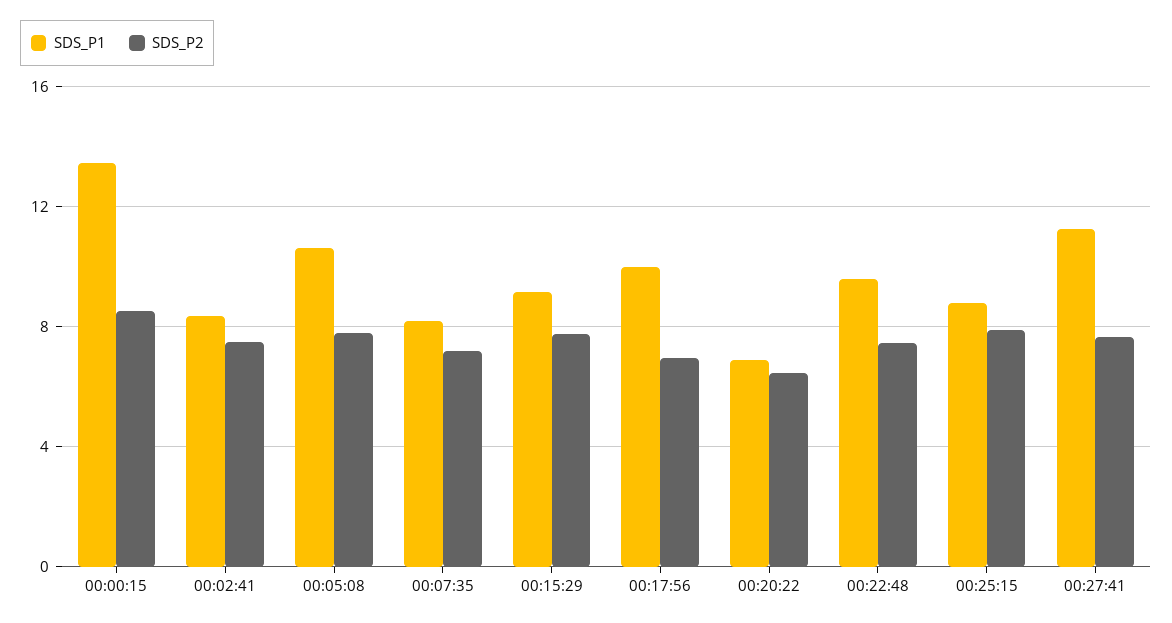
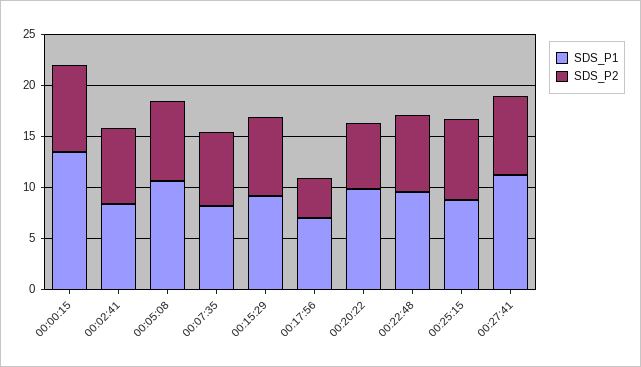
  {
    "SDS_P1": {
      "00:00:15": 13.5,
      "00:02:41": 8.5,
      "00:05:08": 10.5,
      "00:07:35": 8,
      "00:15:29": 9,
-     "00:17:56": 10,
+     "00:17:56": 7,
-     "00:20:22": 7,
+     "00:20:22": 10,
      "00:22:48": 9.5,
      "00:25:15": 9,
      "00:27:41": 11.5
    },
    "SDS_P2": {
      "00:00:15": 8.5,
      "00:02:41": 7.5,
      "00:05:08": 8,
      "00:07:35": 7,
      "00:15:29": 8,
-     "00:17:56": 7,
+     "00:17:56": 4,
      "00:20:22": 6.5,
      "00:22:48": 7.5,
      "00:25:15": 8,
      "00:27:41": 7.5
    }
  }

